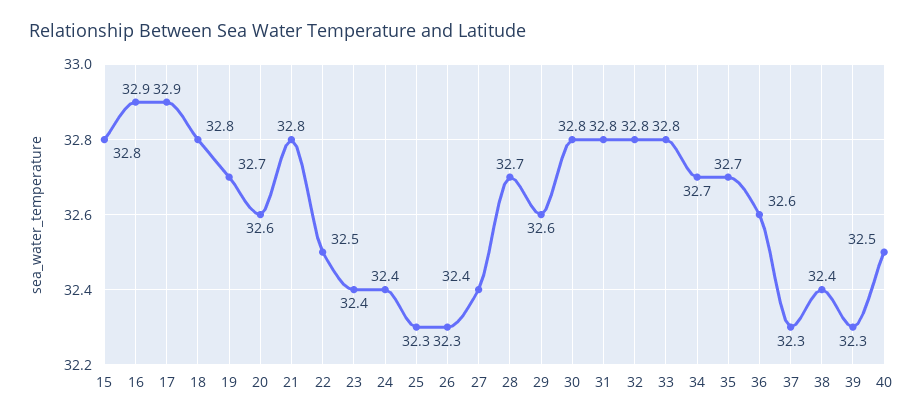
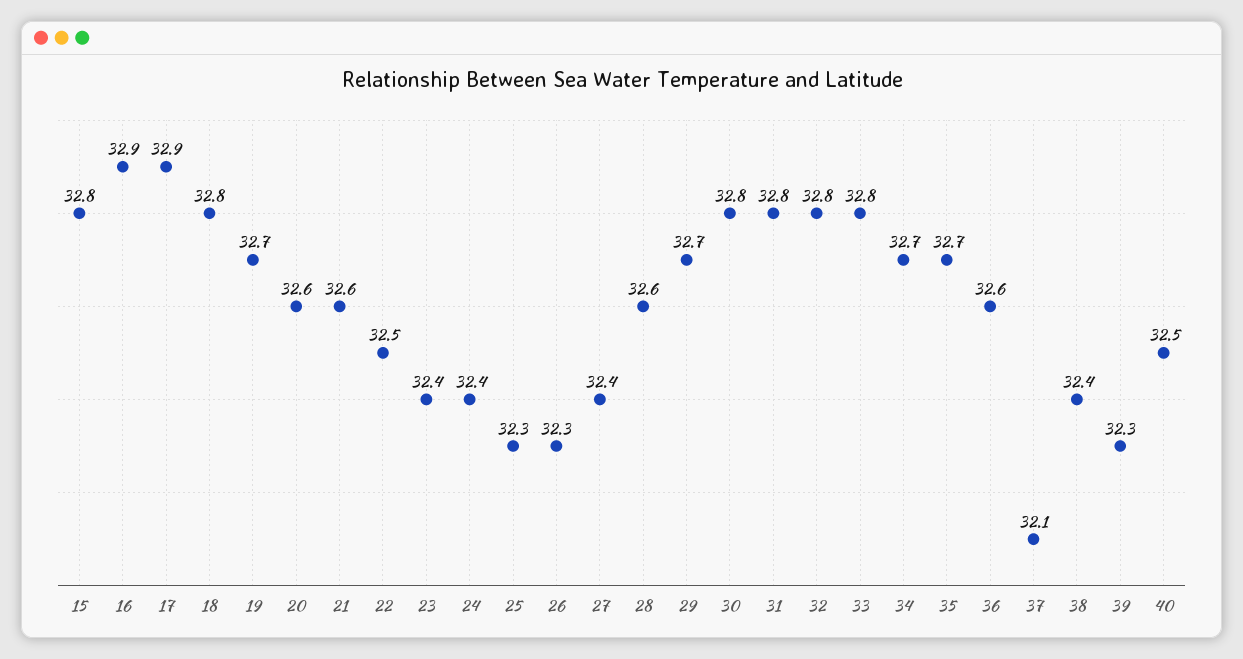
  {
    "15": 32.8,
    "16": 32.9,
    "17": 32.9,
    "18": 32.8,
    "19": 32.7,
    "20": 32.6,
-   "21": 32.8,
+   "21": 32.6,
    "22": 32.5,
    "23": 32.4,
    "24": 32.4,
    "25": 32.3,
    "26": 32.3,
    "27": 32.4,
-   "28": 32.7,
+   "28": 32.6,
-   "29": 32.6,
+   "29": 32.7,
    "30": 32.8,
    "31": 32.8,
    "32": 32.8,
    "33": 32.8,
    "34": 32.7,
    "35": 32.7,
    "36": 32.6,
-   "37": 32.3,
+   "37": 32.1,
    "38": 32.4,
    "39": 32.3,
    "40": 32.5
  }

